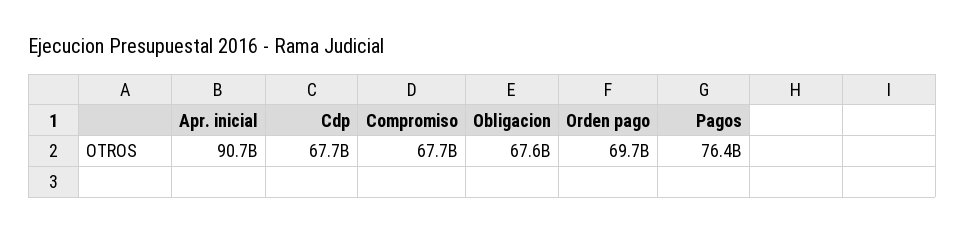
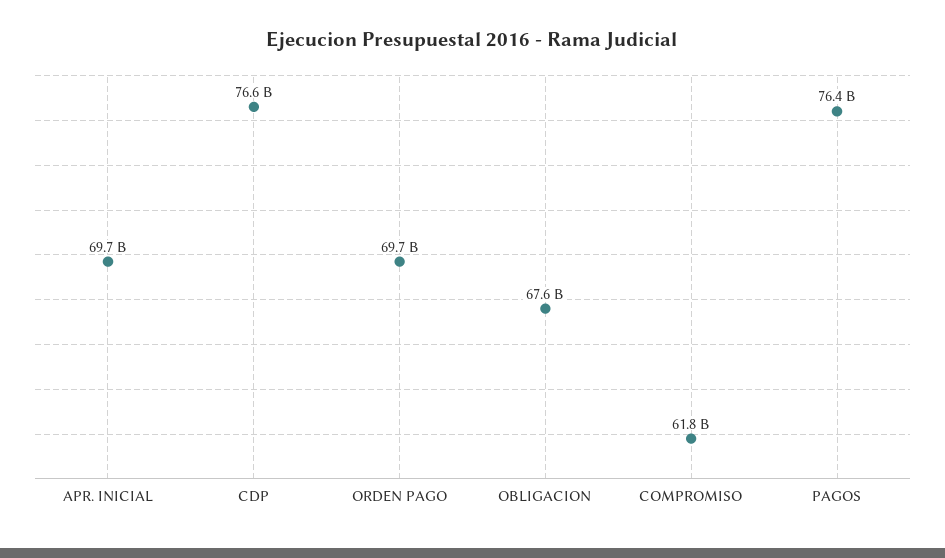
  {
-   "Apr. inicial": 90700000000,
+   "Apr. inicial": 69700000000,
-   "Cdp": 67700000000,
+   "Cdp": 76600000000,
-   "Compromiso": 67700000000,
+   "Compromiso": 61800000000,
    "Obligacion": 67600000000,
    "Orden pago": 69700000000,
    "Pagos": 76400000000
  }

